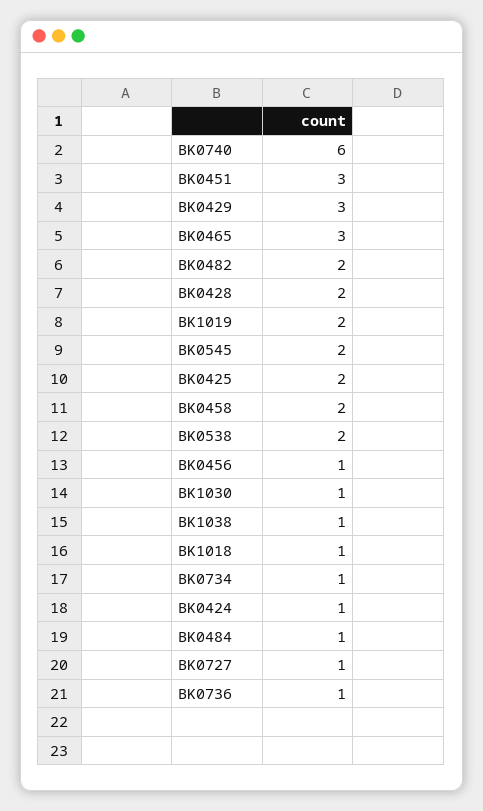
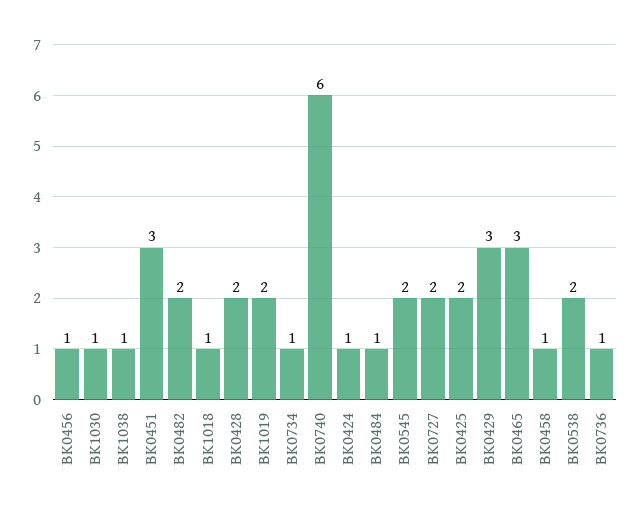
  {
    "BK0740": 6,
    "BK0451": 3,
    "BK0429": 3,
    "BK0465": 3,
    "BK0482": 2,
    "BK0428": 2,
    "BK1019": 2,
    "BK0545": 2,
    "BK0425": 2,
-   "BK0458": 2,
+   "BK0458": 1,
    "BK0538": 2,
    "BK0456": 1,
    "BK1030": 1,
    "BK1038": 1,
    "BK1018": 1,
    "BK0734": 1,
    "BK0424": 1,
    "BK0484": 1,
-   "BK0727": 1,
+   "BK0727": 2,
    "BK0736": 1
  }

